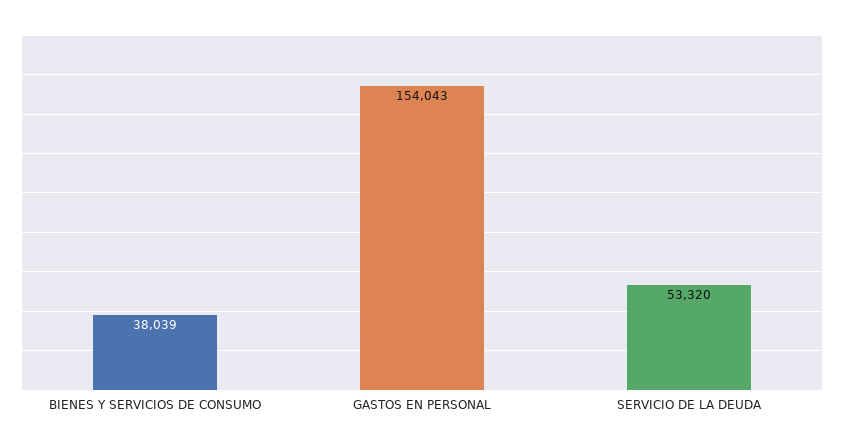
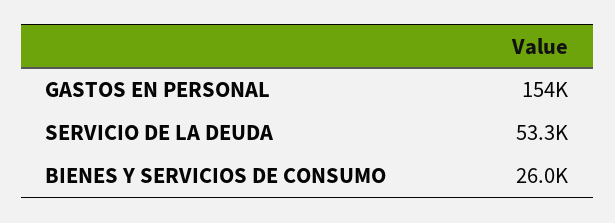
  {
-   "BIENES Y SERVICIOS DE CONSUMO": 38039,
+   "BIENES Y SERVICIOS DE CONSUMO": 26000,
    "GASTOS EN PERSONAL": 154043,
    "SERVICIO DE LA DEUDA": 53320
  }

